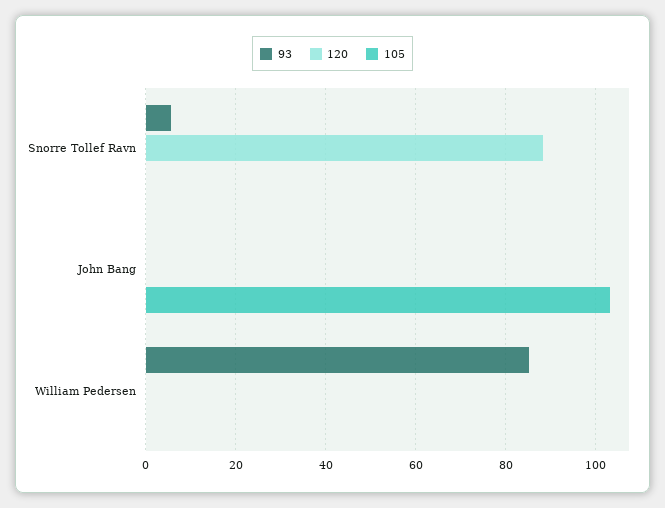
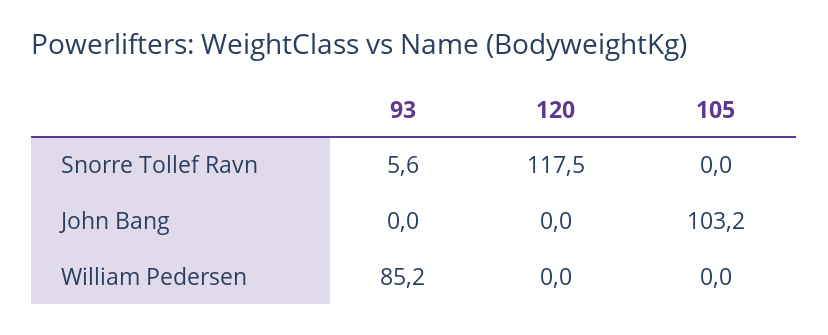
  {
    "93": {
      "Snorre Tollef Ravn": 5.6,
      "John Bang": 0,
      "William Pedersen": 85.2
    },
    "120": {
-     "Snorre Tollef Ravn": 88,
+     "Snorre Tollef Ravn": 117.5,
      "John Bang": 0,
      "William Pedersen": 0
    },
    "105": {
      "Snorre Tollef Ravn": 0,
      "John Bang": 103.2,
      "William Pedersen": 0
    }
  }

